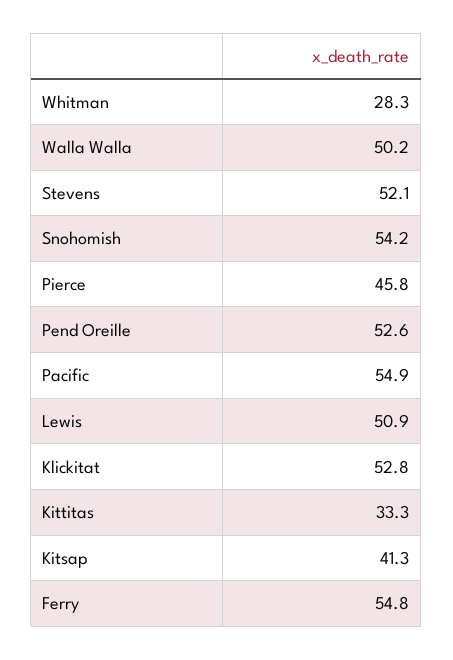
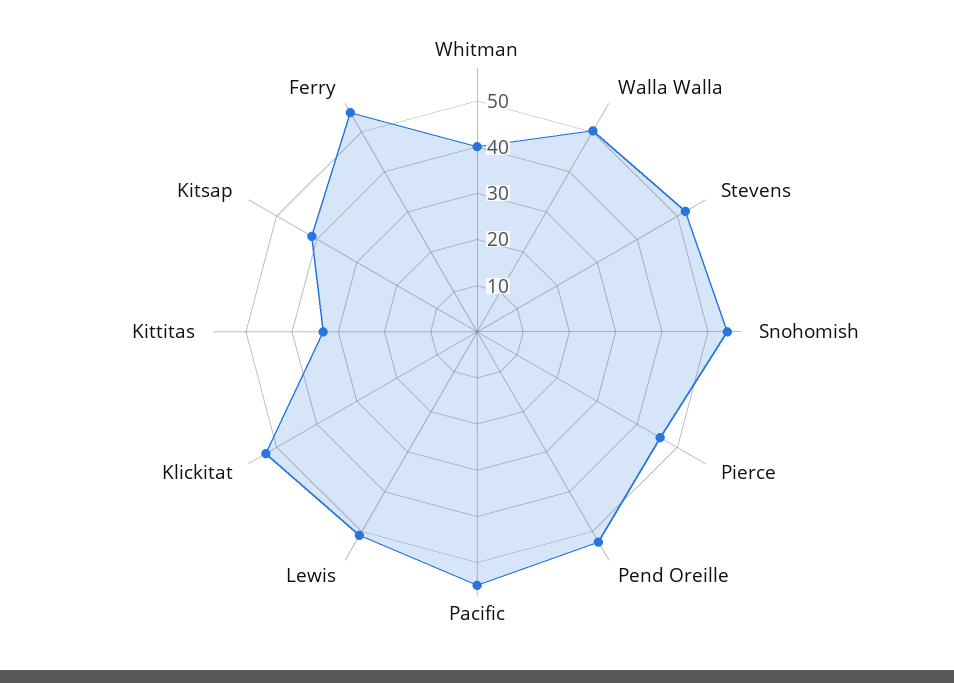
  {
-   "Whitman": 28.3,
+   "Whitman": 40,
    "Walla Walla": 50.2,
    "Stevens": 52.1,
    "Snohomish": 54.2,
    "Pierce": 45.8,
    "Pend Oreille": 52.6,
    "Pacific": 54.9,
    "Lewis": 50.9,
    "Klickitat": 52.8,
    "Kittitas": 33.3,
    "Kitsap": 41.3,
    "Ferry": 54.8
  }

